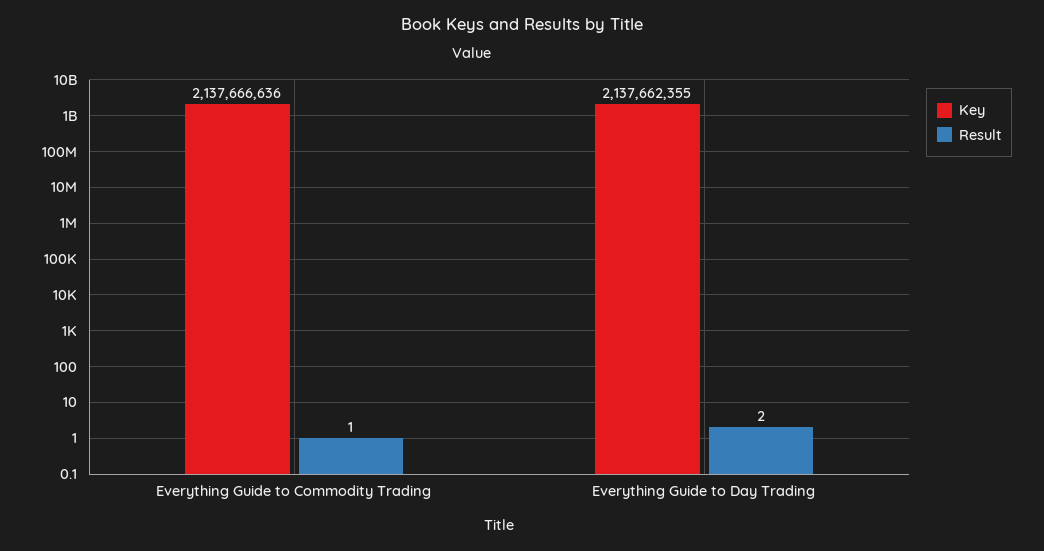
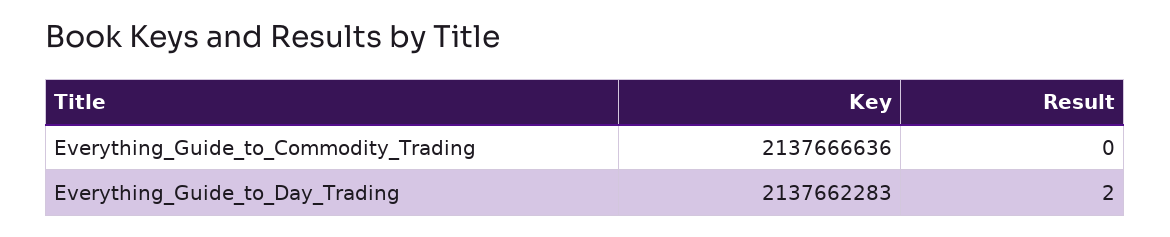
  {
    "Key": {
      "Everything Guide to Commodity Trading": 2137666636,
-     "Everything Guide to Day Trading": 2137662355
+     "Everything Guide to Day Trading": 2137662283
    },
    "Result": {
-     "Everything Guide to Commodity Trading": 1,
+     "Everything Guide to Commodity Trading": 0,
      "Everything Guide to Day Trading": 2
    }
  }

